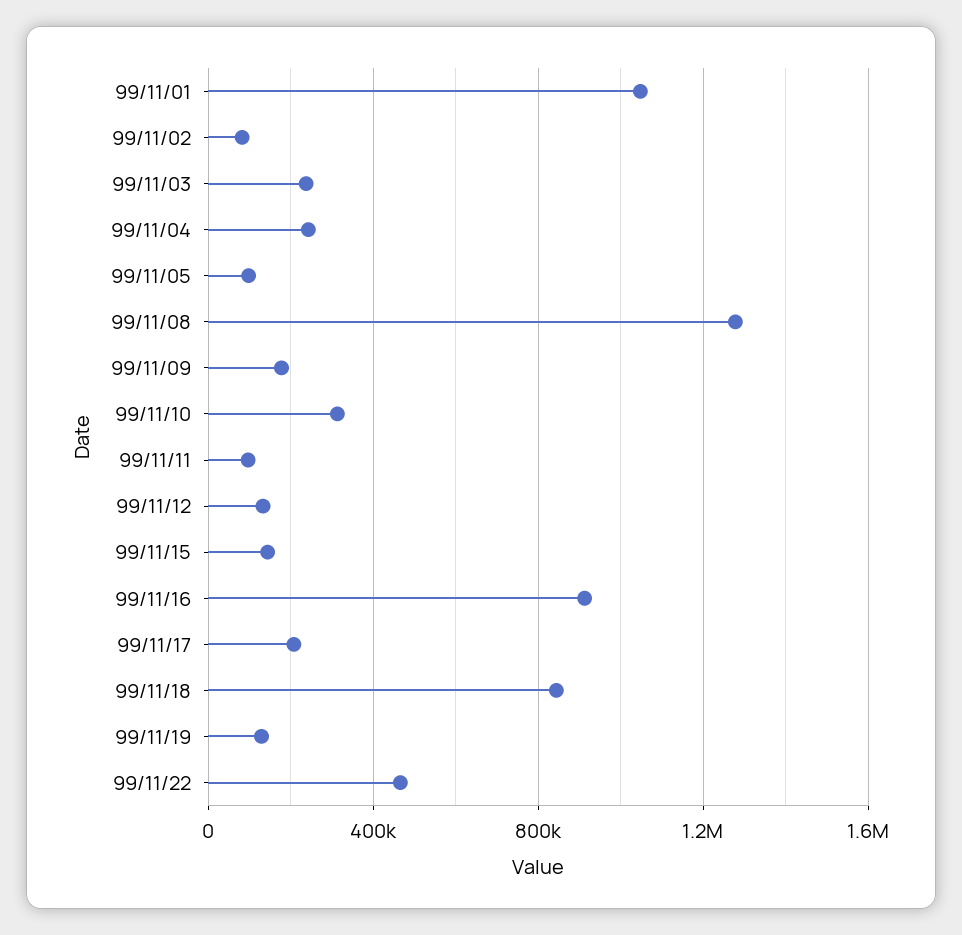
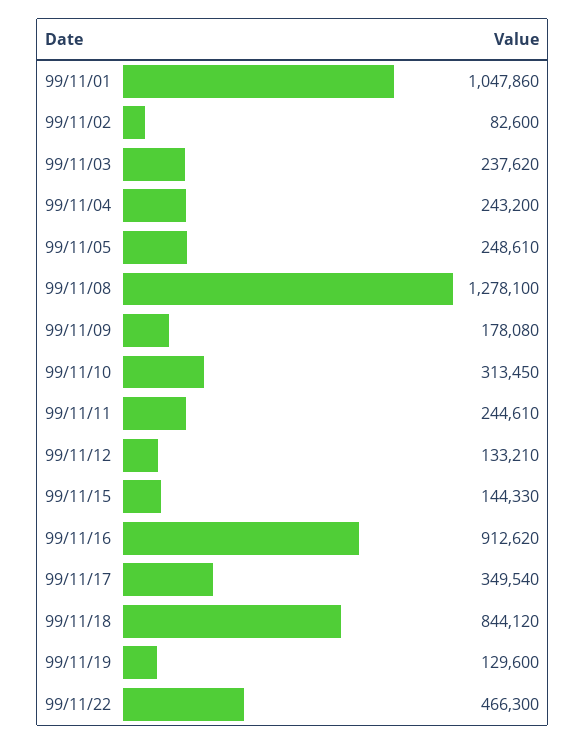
  {
    "99/11/01": 1047860,
    "99/11/02": 82600,
    "99/11/03": 237620,
    "99/11/04": 243200,
-   "99/11/05": 100000,
+   "99/11/05": 248610,
    "99/11/08": 1278100,
    "99/11/09": 178080,
    "99/11/10": 313450,
-   "99/11/11": 100000,
+   "99/11/11": 244610,
    "99/11/12": 133210,
    "99/11/15": 144330,
    "99/11/16": 912620,
-   "99/11/17": 200000,
+   "99/11/17": 349540,
    "99/11/18": 844120,
    "99/11/19": 129600,
    "99/11/22": 466300
  }

